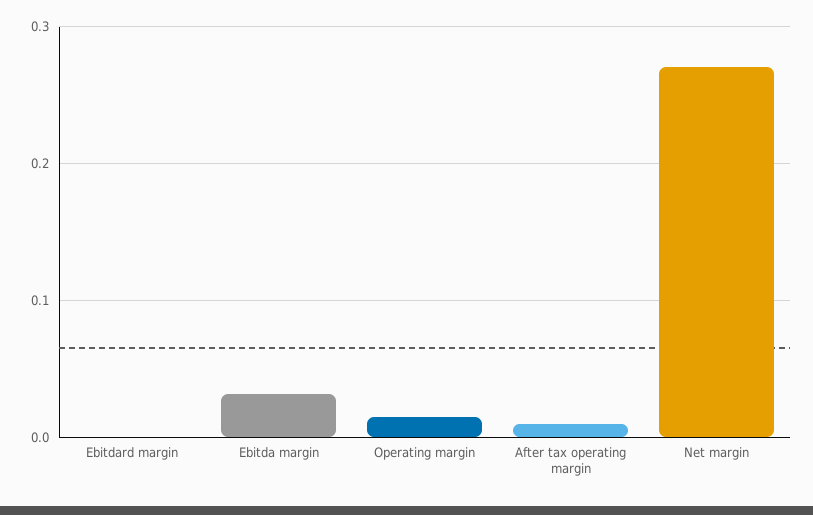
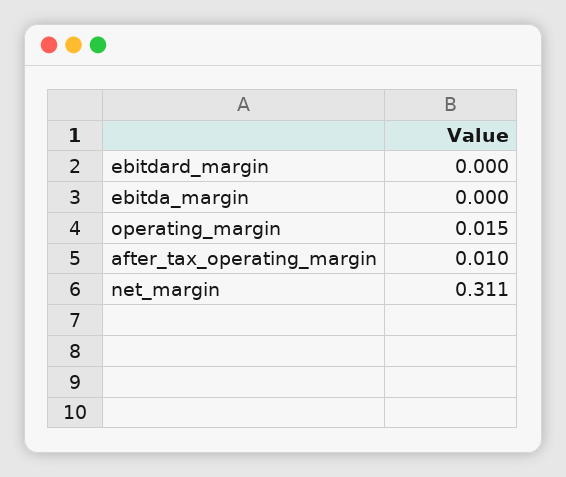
  {
    "Ebitdard margin": 0,
-   "Ebitda margin": 0.03,
+   "Ebitda margin": 0,
    "Operating margin": 0.015,
    "After tax operating margin": 0.01,
-   "Net margin": 0.27
+   "Net margin": 0.311
  }

